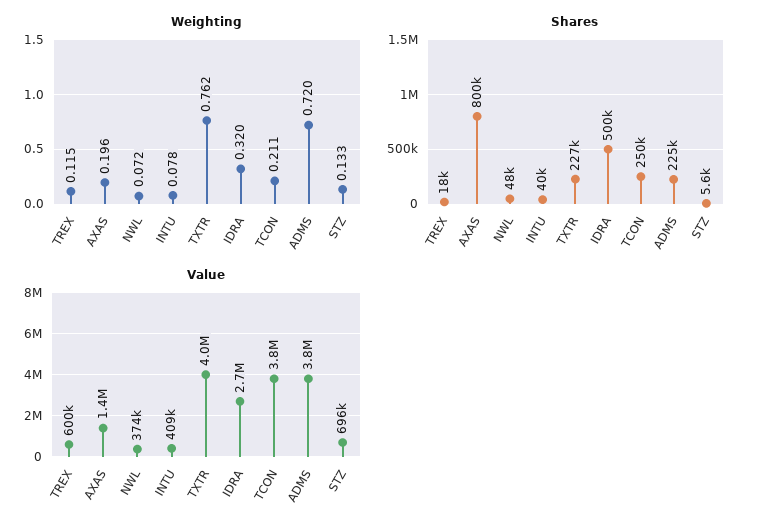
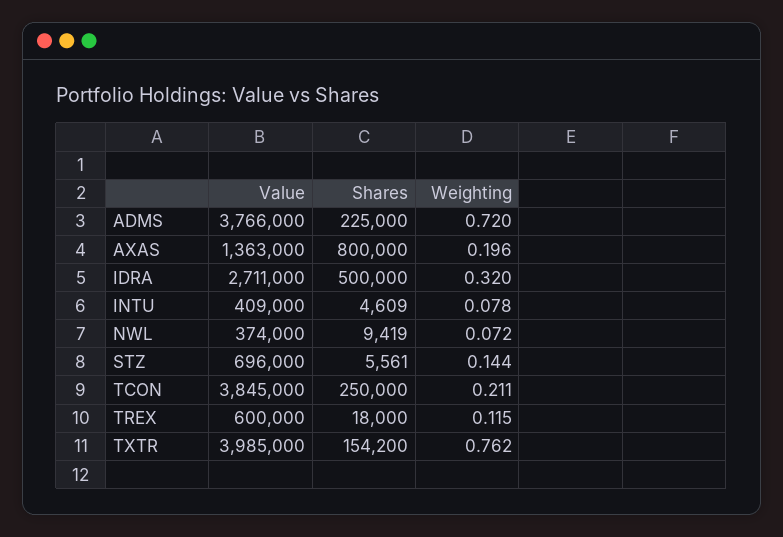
  {
    "Weighting": {
      "TREX": 0.115,
      "AXAS": 0.196,
      "NWL": 0.072,
      "INTU": 0.078,
      "TXTR": 0.762,
      "IDRA": 0.32,
      "TCON": 0.211,
      "ADMS": 0.72,
-     "STZ": 0.133
+     "STZ": 0.144
    },
    "Shares": {
      "TREX": 18000,
      "AXAS": 800000,
-     "NWL": 48000,
+     "NWL": 9419,
-     "INTU": 40000,
+     "INTU": 4609,
-     "TXTR": 227000,
+     "TXTR": 154200,
      "IDRA": 500000,
      "TCON": 250000,
      "ADMS": 225000,
      "STZ": 5561
    },
    "Value": {
      "TREX": 600000,
      "AXAS": 1363000,
      "NWL": 374000,
      "INTU": 409000,
      "TXTR": 3985000,
      "IDRA": 2711000,
      "TCON": 3845000,
      "ADMS": 3766000,
      "STZ": 696000
    }
  }

